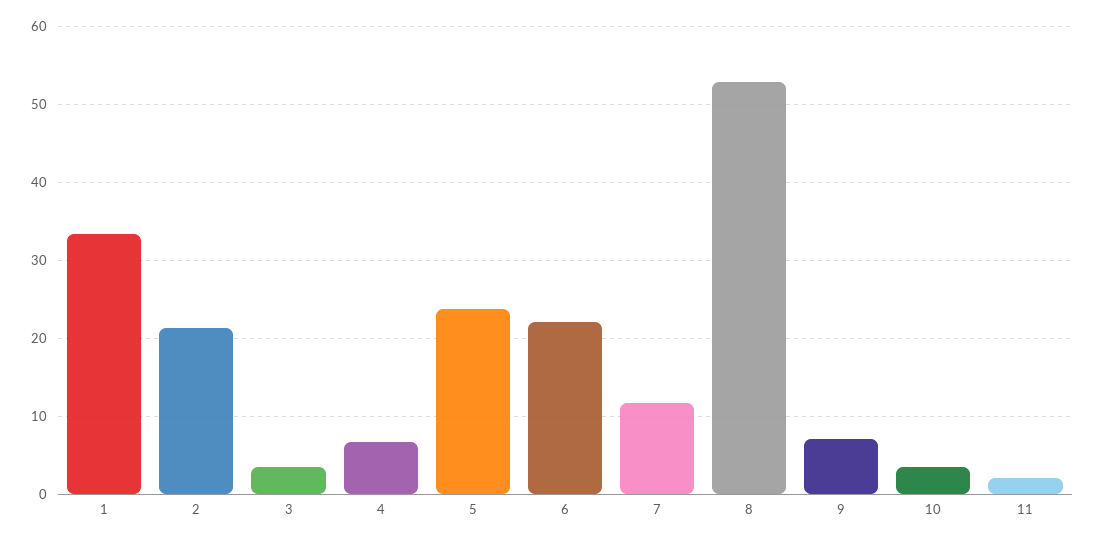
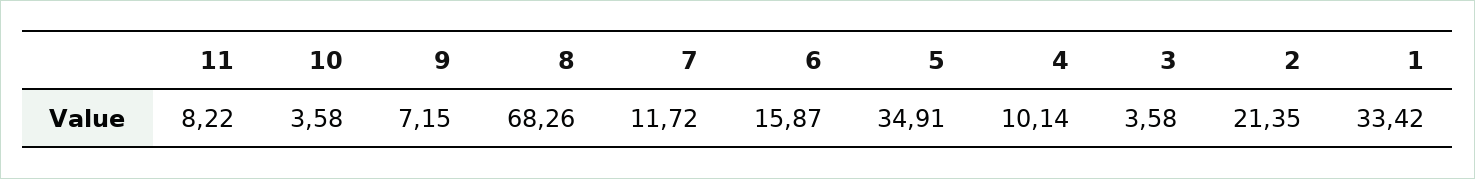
  {
    "1": 33.42,
    "2": 21.35,
    "3": 3.58,
-   "4": 7,
+   "4": 10.14,
-   "5": 24,
+   "5": 34.91,
-   "6": 22,
+   "6": 15.87,
    "7": 11.72,
-   "8": 53,
+   "8": 68.26,
    "9": 7.15,
    "10": 3.58,
-   "11": 2
+   "11": 8.22
  }

